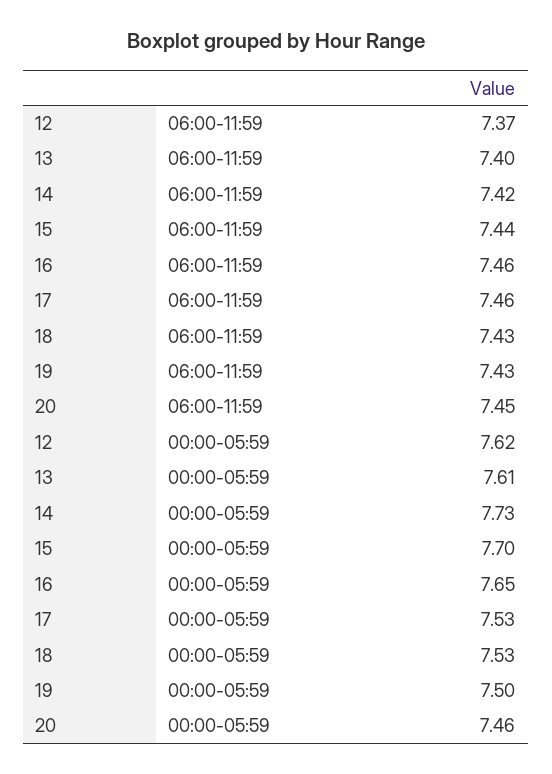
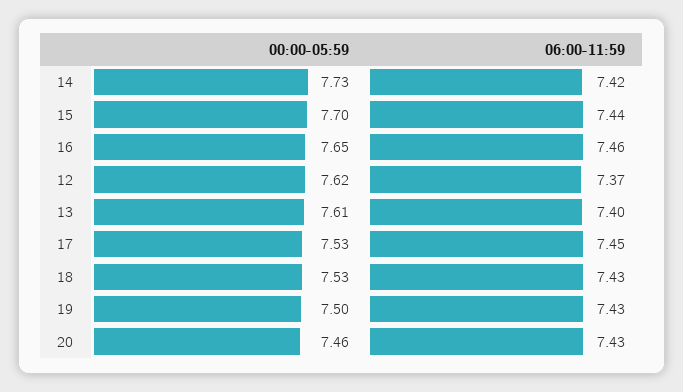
  {
    "12": {
      "06:00-11:59": 7.37,
      "00:00-05:59": 7.62
    },
    "13": {
      "06:00-11:59": 7.4,
      "00:00-05:59": 7.61
    },
    "14": {
      "06:00-11:59": 7.42,
      "00:00-05:59": 7.73
    },
    "15": {
      "06:00-11:59": 7.44,
      "00:00-05:59": 7.7
    },
    "16": {
      "06:00-11:59": 7.46,
      "00:00-05:59": 7.65
    },
    "17": {
-     "06:00-11:59": 7.46,
+     "06:00-11:59": 7.45,
      "00:00-05:59": 7.53
    },
    "18": {
      "06:00-11:59": 7.43,
      "00:00-05:59": 7.53
    },
    "19": {
      "06:00-11:59": 7.43,
      "00:00-05:59": 7.5
    },
    "20": {
-     "06:00-11:59": 7.45,
+     "06:00-11:59": 7.43,
      "00:00-05:59": 7.46
    }
  }

